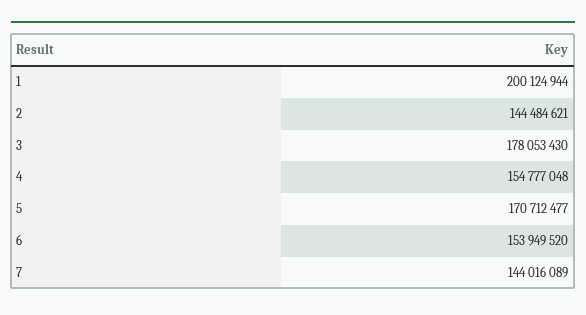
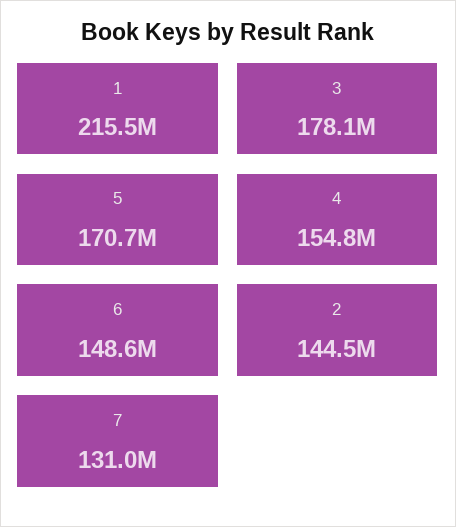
  {
-   "1": 200124944,
+   "1": 215500000,
    "2": 144484621,
    "3": 178053430,
    "4": 154777048,
    "5": 170712477,
-   "6": 153949520,
+   "6": 148600000,
-   "7": 144016089
+   "7": 131000000
  }

